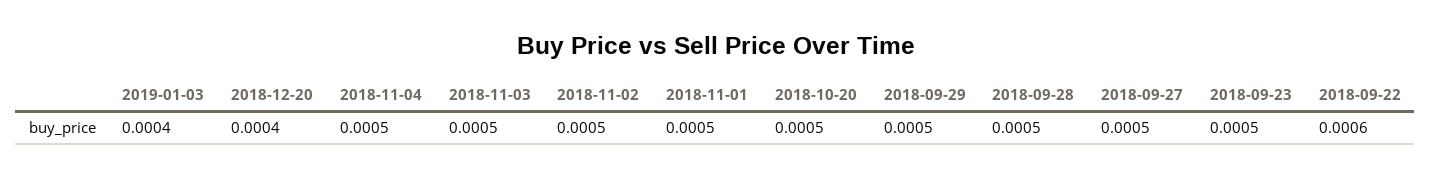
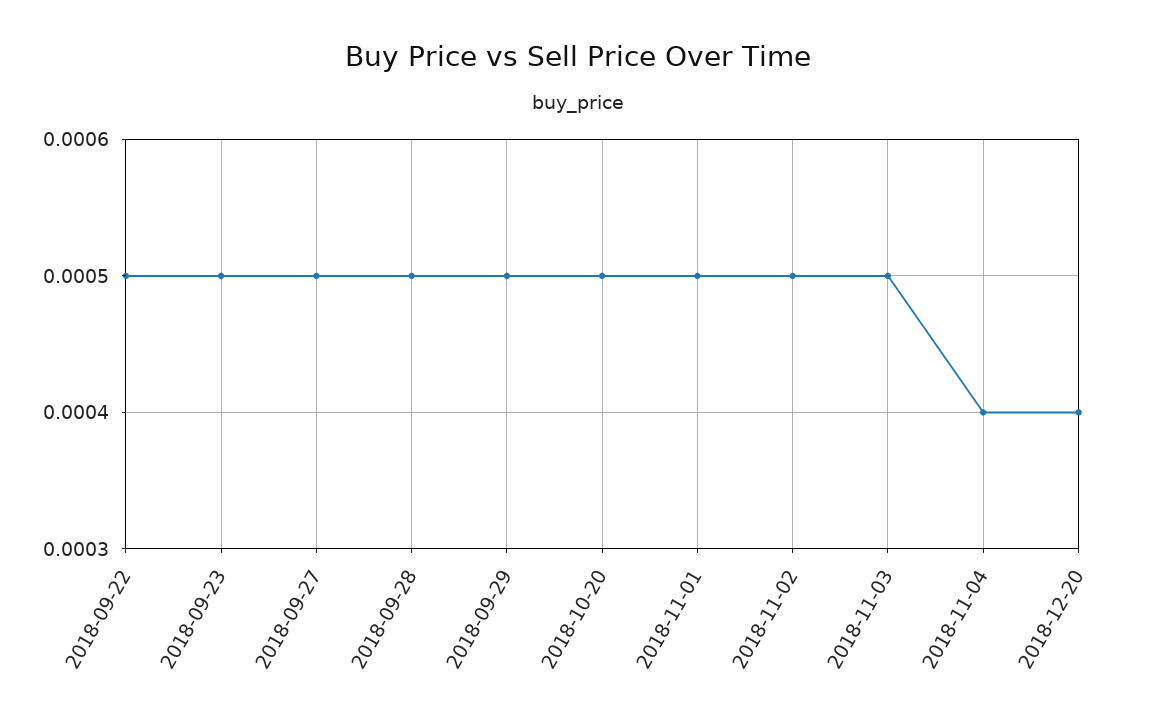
  {
-   "2019-01-03": 0.0004,
    "2018-12-20": 0.0004,
-   "2018-11-04": 0.0005,
+   "2018-11-04": 0.0004,
    "2018-11-03": 0.0005,
    "2018-11-02": 0.0005,
    "2018-11-01": 0.0005,
    "2018-10-20": 0.0005,
    "2018-09-29": 0.0005,
    "2018-09-28": 0.0005,
    "2018-09-27": 0.0005,
    "2018-09-23": 0.0005,
-   "2018-09-22": 0.0006
+   "2018-09-22": 0.0005
  }

